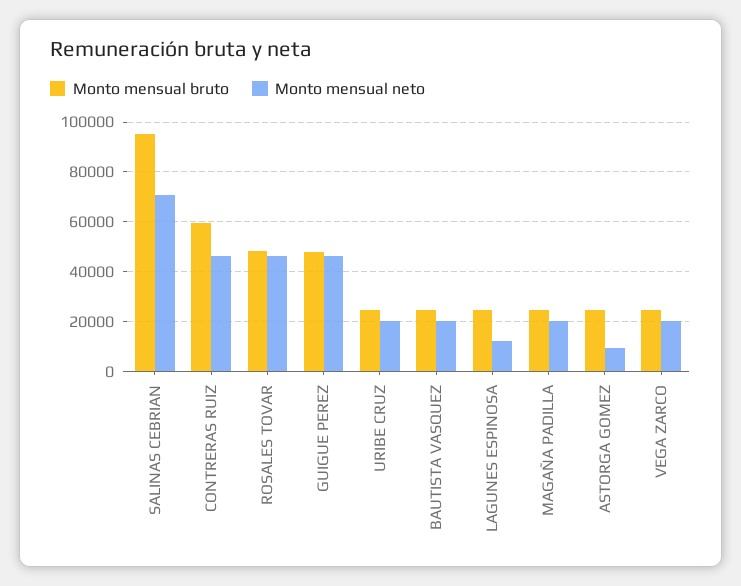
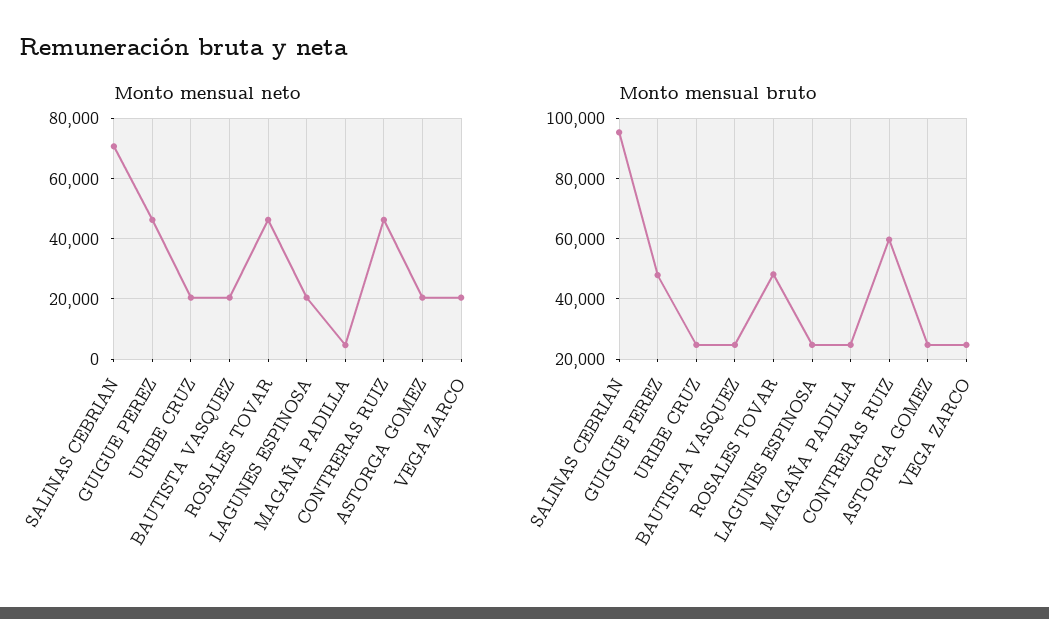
  {
    "Monto mensual bruto": {
      "SALINAS CEBRIAN": 96000,
      "CONTRERAS RUIZ": 60000,
      "ROSALES TOVAR": 48000,
      "GUIGUE PEREZ": 48000,
      "URIBE CRUZ": 24000,
      "BAUTISTA VASQUEZ": 24000,
      "LAGUNES ESPINOSA": 24000,
      "MAGAÑA PADILLA": 24000,
      "ASTORGA GOMEZ": 24000,
      "VEGA ZARCO": 24000
    },
    "Monto mensual neto": {
      "SALINAS CEBRIAN": 70000,
      "CONTRERAS RUIZ": 46000,
      "ROSALES TOVAR": 46000,
      "GUIGUE PEREZ": 46000,
      "URIBE CRUZ": 20000,
      "BAUTISTA VASQUEZ": 20000,
-     "LAGUNES ESPINOSA": 12500,
+     "LAGUNES ESPINOSA": 20000,
-     "MAGAÑA PADILLA": 20000,
+     "MAGAÑA PADILLA": 4000,
-     "ASTORGA GOMEZ": 10000,
+     "ASTORGA GOMEZ": 20000,
      "VEGA ZARCO": 20000
    }
  }

